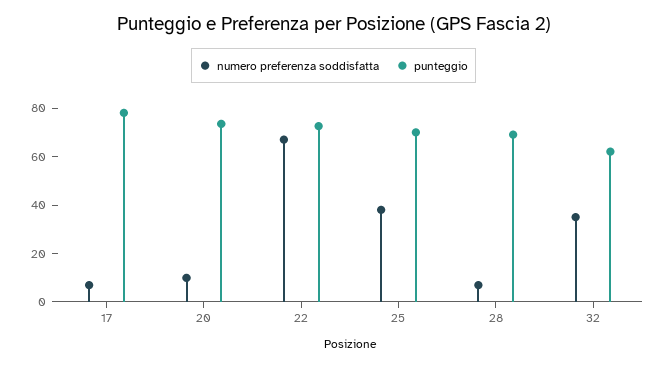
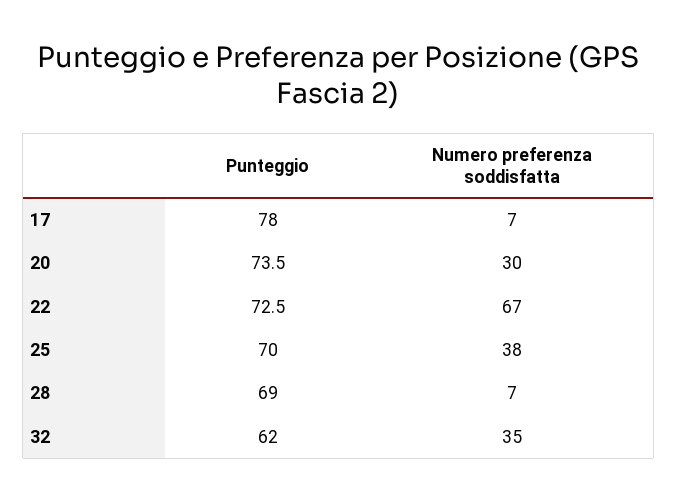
  {
    "numero preferenza soddisfatta": {
      "17": 7,
-     "20": 10,
+     "20": 30,
      "22": 67,
      "25": 38,
      "28": 7,
      "32": 35
    },
    "punteggio": {
      "17": 78,
      "20": 73.5,
      "22": 72.5,
      "25": 70,
      "28": 69,
      "32": 62
    }
  }

